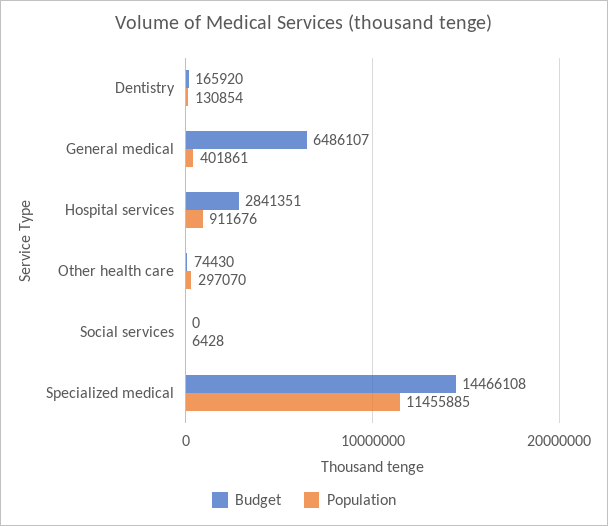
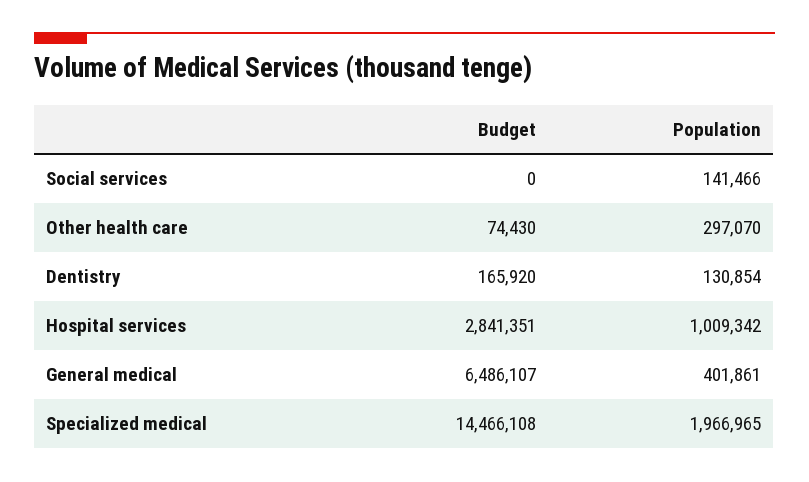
  {
    "Budget": {
      "Dentistry": 165920,
      "General medical": 6486107,
      "Hospital services": 2841351,
      "Other health care": 74430,
      "Social services": 0,
      "Specialized medical": 14466108
    },
    "Population": {
      "Dentistry": 130854,
      "General medical": 401861,
-     "Hospital services": 911676,
+     "Hospital services": 1009342,
      "Other health care": 297070,
-     "Social services": 6428,
+     "Social services": 141466,
-     "Specialized medical": 11455885
+     "Specialized medical": 1966965
    }
  }

